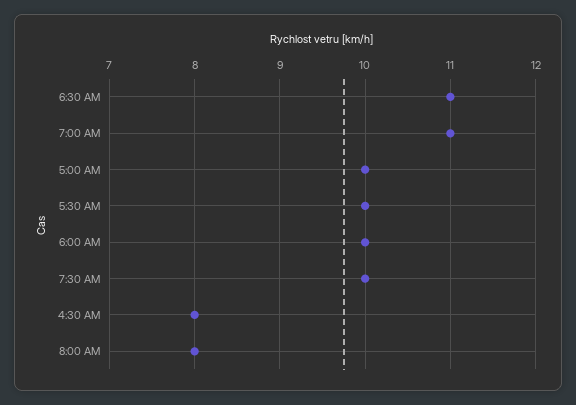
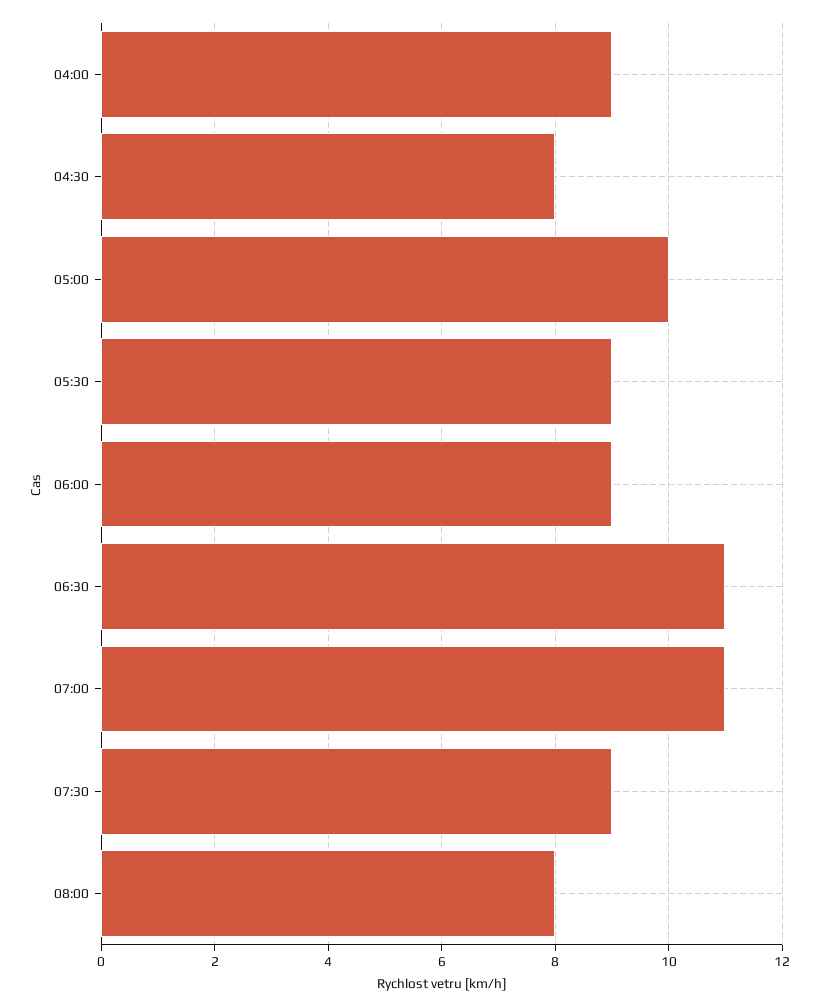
  {
    "6:30 AM": 11,
    "7:00 AM": 11,
    "5:00 AM": 10,
-   "5:30 AM": 10,
+   "5:30 AM": 9,
-   "6:00 AM": 10,
+   "6:00 AM": 9,
-   "7:30 AM": 10,
+   "7:30 AM": 9,
    "4:30 AM": 8,
-   "8:00 AM": 8
+   "8:00 AM": 8,
+   "04:00": 9
  }

